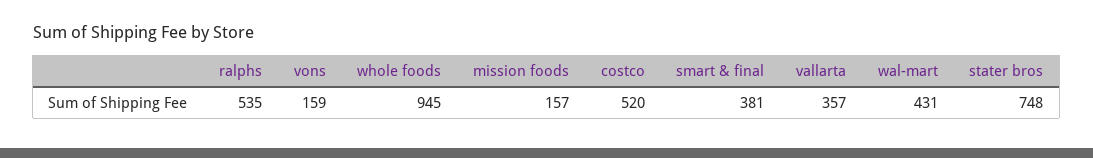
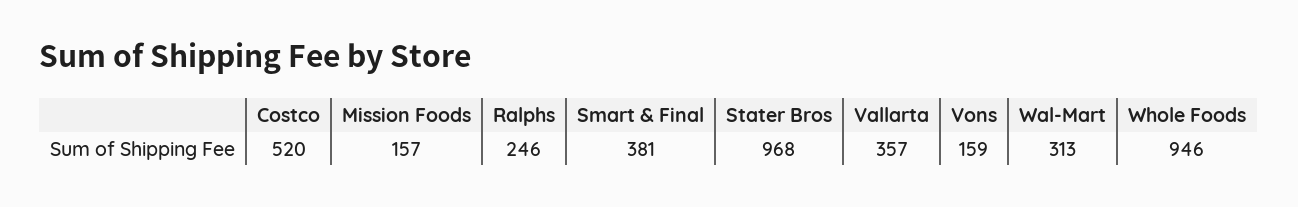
  {
-   "ralphs": 535,
+   "ralphs": 246,
    "vons": 159,
-   "whole foods": 945,
+   "whole foods": 946,
    "mission foods": 157,
    "costco": 520,
    "smart & final": 381,
    "vallarta": 357,
-   "wal-mart": 431,
+   "wal-mart": 313,
-   "stater bros": 748
+   "stater bros": 968
  }

